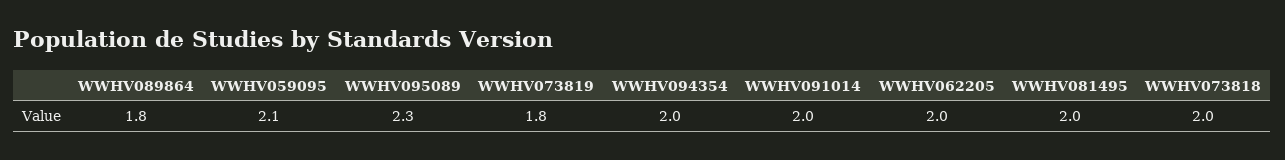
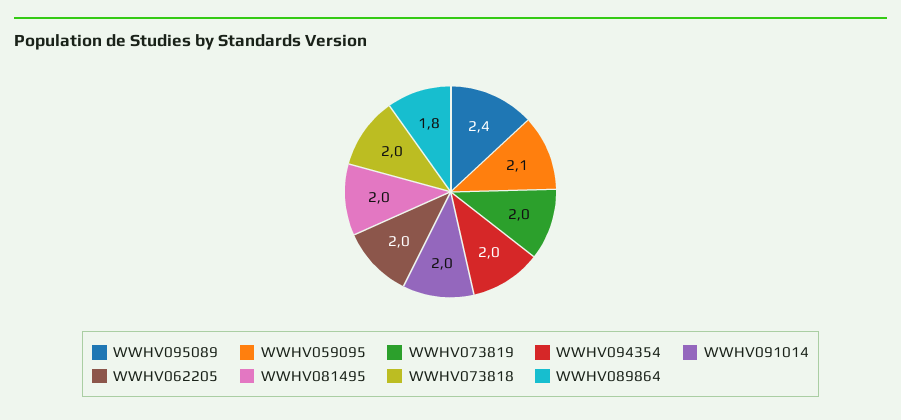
  {
    "WWHV089864": 1.8,
    "WWHV059095": 2.1,
-   "WWHV095089": 2.3,
+   "WWHV095089": 2.4,
-   "WWHV073819": 1.8,
+   "WWHV073819": 2,
    "WWHV094354": 2,
    "WWHV091014": 2,
    "WWHV062205": 2,
    "WWHV081495": 2,
    "WWHV073818": 2
  }

